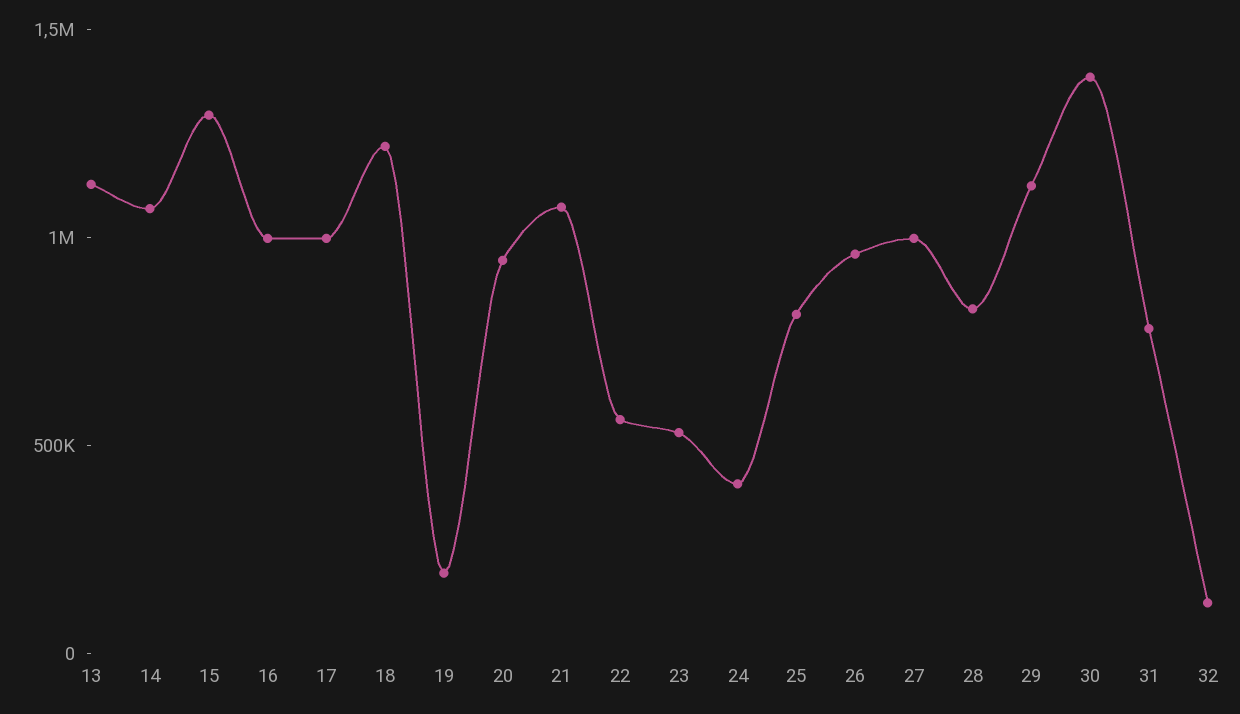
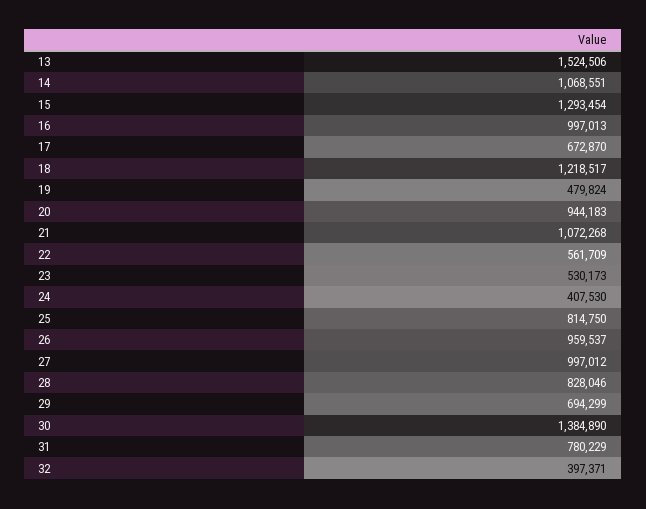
  {
-   "13": 1100000,
+   "13": 1524506,
    "14": 1068551,
    "15": 1293454,
    "16": 997013,
-   "17": 1000000,
+   "17": 672870,
    "18": 1218517,
-   "19": 200000,
+   "19": 479824,
    "20": 944183,
    "21": 1072268,
    "22": 561709,
    "23": 530173,
    "24": 407530,
    "25": 814750,
    "26": 959537,
    "27": 997012,
    "28": 828046,
-   "29": 1100000,
+   "29": 694299,
    "30": 1384890,
    "31": 780229,
-   "32": 100000
+   "32": 397371
  }

